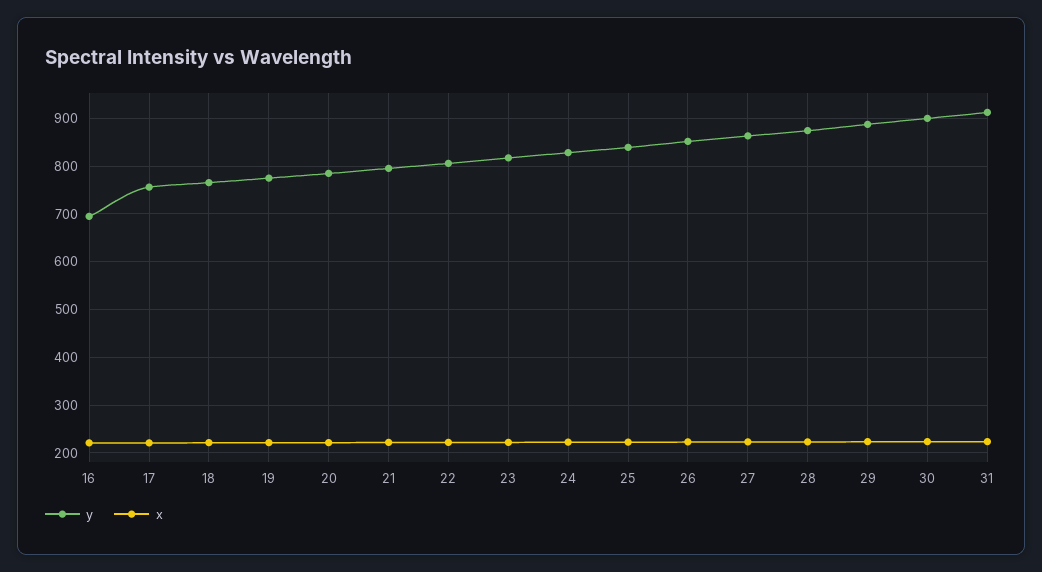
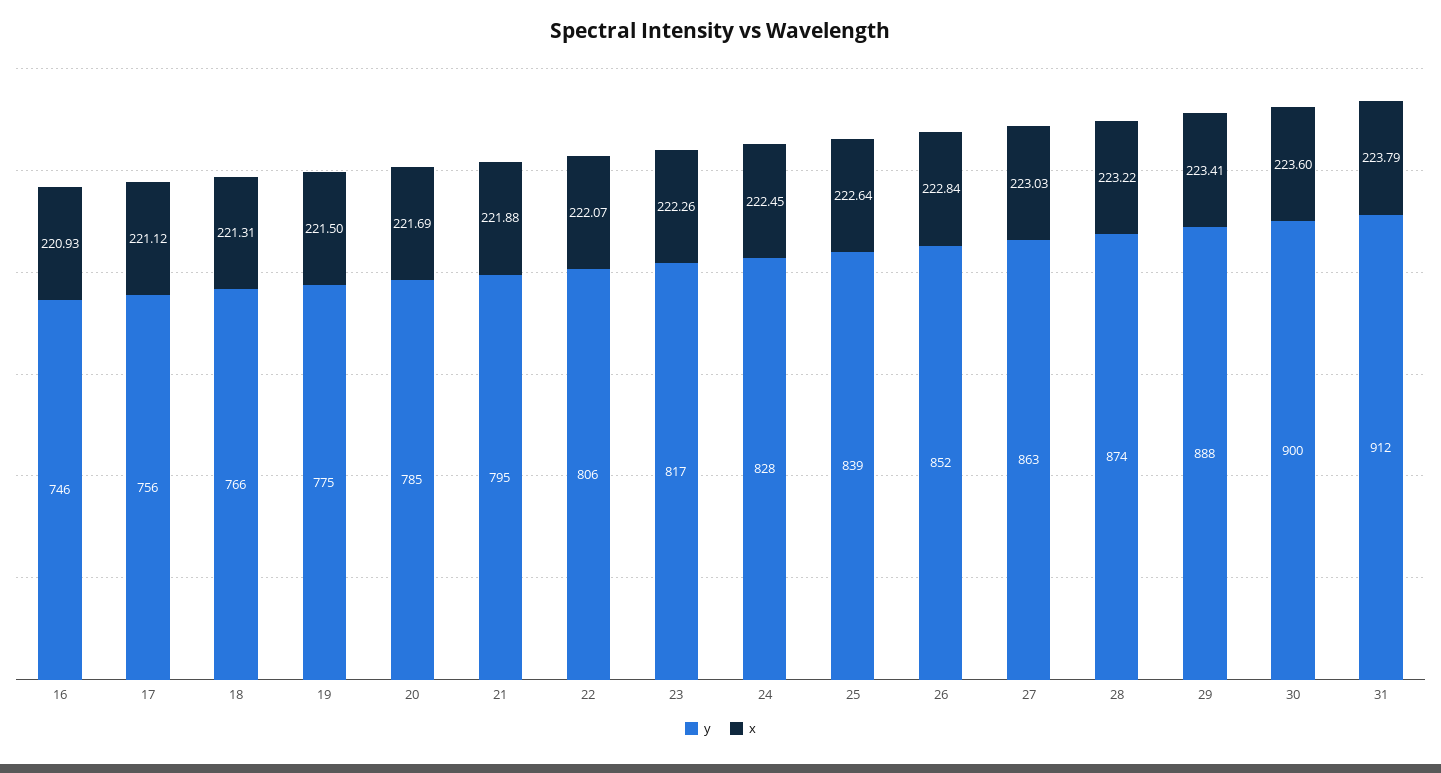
  {
    "y": {
-     "16": 700,
+     "16": 746,
      "17": 756,
      "18": 766,
      "19": 775,
      "20": 785,
      "21": 795,
      "22": 806,
      "23": 817,
      "24": 828,
      "25": 839,
      "26": 852,
      "27": 863,
      "28": 874,
      "29": 888,
      "30": 900,
      "31": 912
    },
    "x": {
      "16": 220.93,
      "17": 221.12,
      "18": 221.31,
      "19": 221.5,
      "20": 221.69,
      "21": 221.88,
      "22": 222.07,
      "23": 222.26,
      "24": 222.45,
      "25": 222.64,
      "26": 222.84,
      "27": 223.03,
      "28": 223.22,
      "29": 223.41,
      "30": 223.6,
      "31": 223.79
    }
  }

